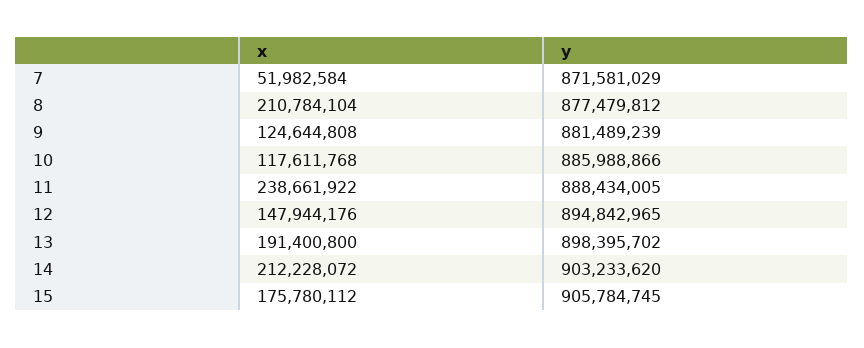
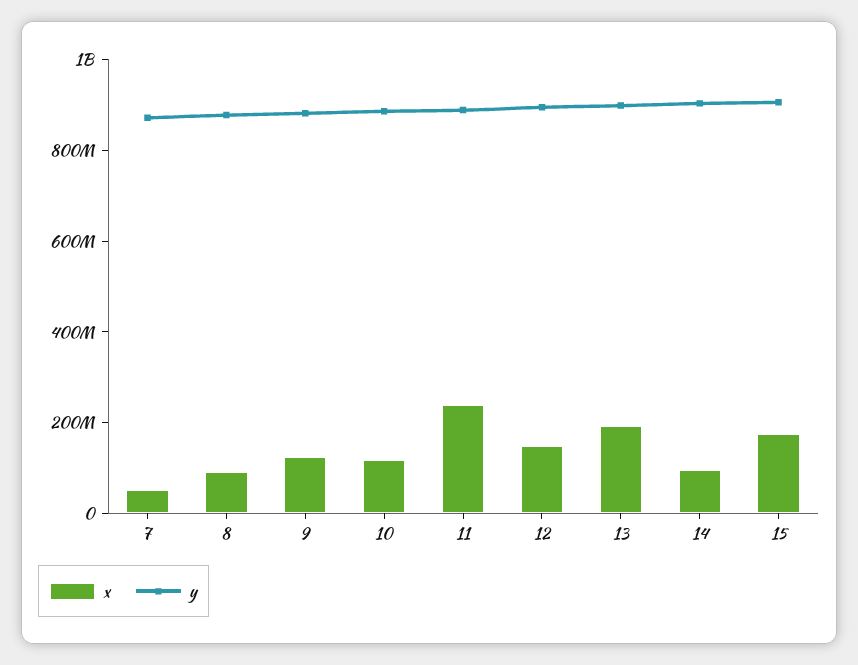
  {
    "x": {
      "7": 51982584,
-     "8": 210784104,
+     "8": 100000000,
      "9": 124644808,
      "10": 117611768,
      "11": 238661922,
      "12": 147944176,
      "13": 191400800,
-     "14": 212228072,
+     "14": 100000000,
      "15": 175780112
    },
    "y": {
      "7": 871581029,
      "8": 877479812,
      "9": 881489239,
      "10": 885988866,
      "11": 888434005,
      "12": 894842965,
      "13": 898395702,
      "14": 903233620,
      "15": 905784745
    }
  }

